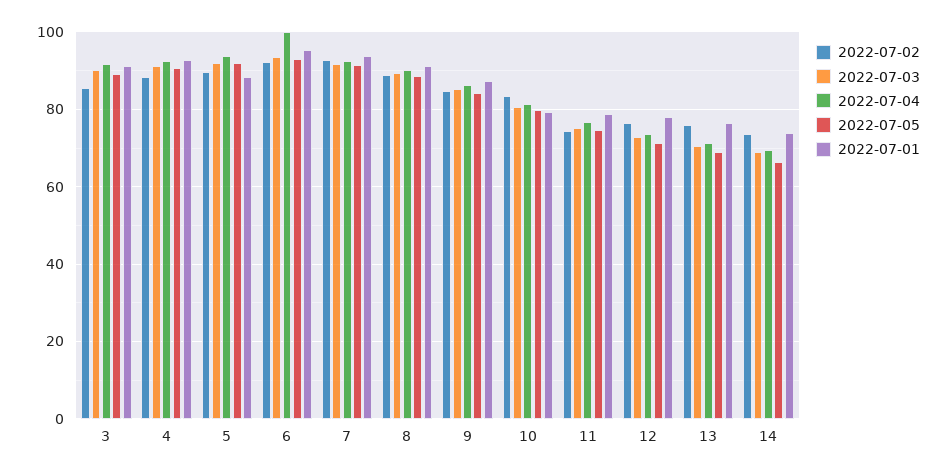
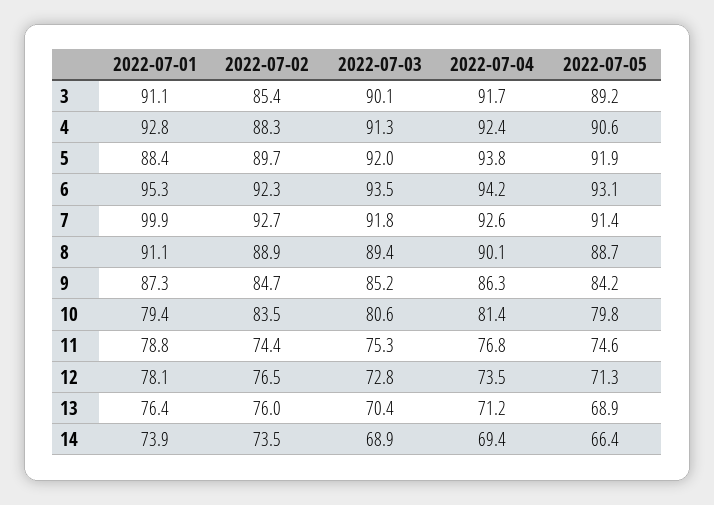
  {
    "2022-07-02": {
      "3": 85.4,
      "4": 88.3,
      "5": 89.7,
      "6": 92.3,
      "7": 92.7,
      "8": 88.9,
      "9": 84.7,
      "10": 83.5,
      "11": 74.4,
      "12": 76.5,
      "13": 76,
      "14": 73.5
    },
    "2022-07-03": {
      "3": 90.1,
      "4": 91.3,
      "5": 92,
      "6": 93.5,
      "7": 91.8,
      "8": 89.4,
      "9": 85.2,
      "10": 80.6,
      "11": 75.3,
      "12": 72.8,
      "13": 70.4,
      "14": 68.9
    },
    "2022-07-04": {
      "3": 91.7,
      "4": 92.4,
      "5": 93.8,
-     "6": 100,
+     "6": 94.2,
      "7": 92.6,
      "8": 90.1,
      "9": 86.3,
      "10": 81.4,
      "11": 76.8,
      "12": 73.5,
      "13": 71.2,
      "14": 69.4
    },
    "2022-07-05": {
      "3": 89.2,
      "4": 90.6,
      "5": 91.9,
      "6": 93.1,
      "7": 91.4,
      "8": 88.7,
      "9": 84.2,
      "10": 79.8,
      "11": 74.6,
      "12": 71.3,
      "13": 68.9,
      "14": 66.4
    },
    "2022-07-01": {
      "3": 91.1,
      "4": 92.8,
      "5": 88.4,
      "6": 95.3,
-     "7": 94,
+     "7": 99.9,
      "8": 91.1,
      "9": 87.3,
      "10": 79.4,
      "11": 78.8,
      "12": 78.1,
      "13": 76.4,
      "14": 73.9
    }
  }

